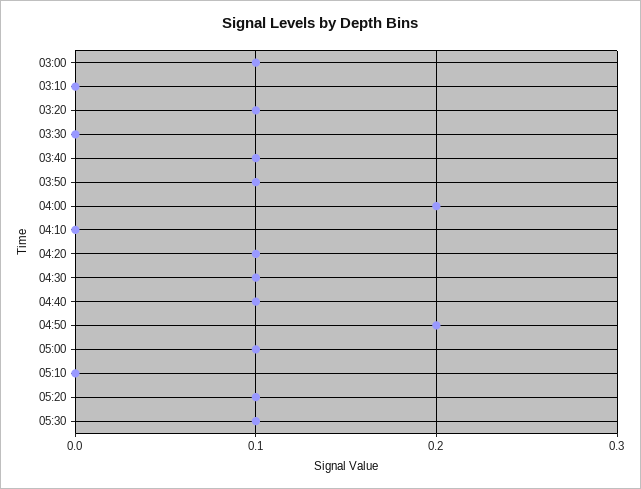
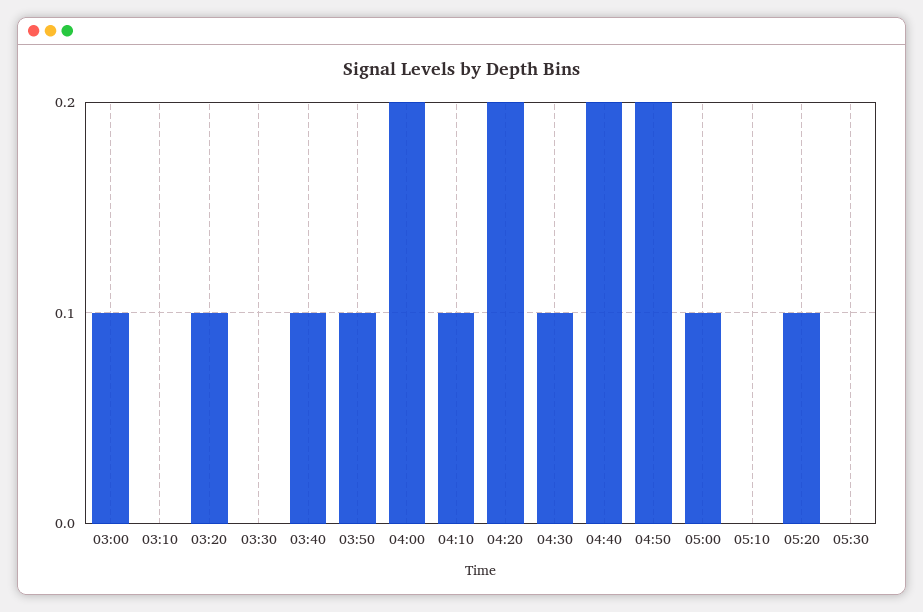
  {
    "03:00": 0.1,
    "03:10": 0,
    "03:20": 0.1,
    "03:30": 0,
    "03:40": 0.1,
    "03:50": 0.1,
    "04:00": 0.2,
-   "04:10": 0,
+   "04:10": 0.1,
-   "04:20": 0.1,
+   "04:20": 0.2,
    "04:30": 0.1,
-   "04:40": 0.1,
+   "04:40": 0.2,
    "04:50": 0.2,
    "05:00": 0.1,
    "05:10": 0,
    "05:20": 0.1,
-   "05:30": 0.1
+   "05:30": 0
  }

